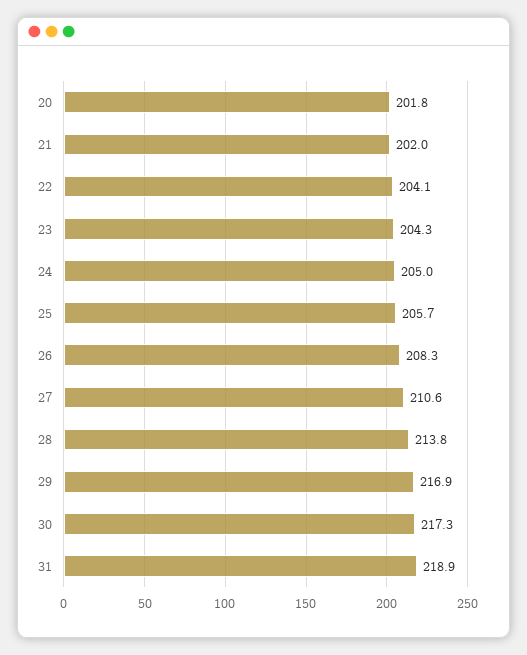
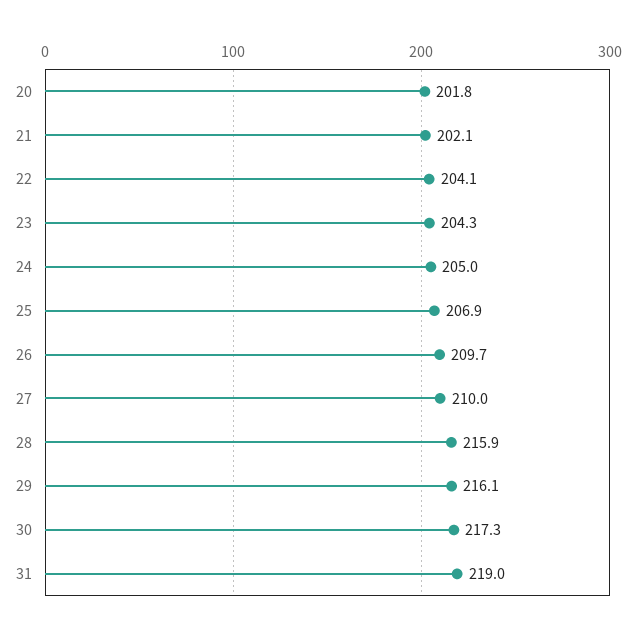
  {
    "20": 201.8,
-   "21": 202,
+   "21": 202.1,
    "22": 204.1,
    "23": 204.3,
    "24": 205,
-   "25": 205.7,
+   "25": 206.9,
-   "26": 208.3,
+   "26": 209.7,
-   "27": 210.6,
+   "27": 210,
-   "28": 213.8,
+   "28": 215.9,
-   "29": 216.9,
+   "29": 216.1,
    "30": 217.3,
-   "31": 218.9
+   "31": 219
  }

